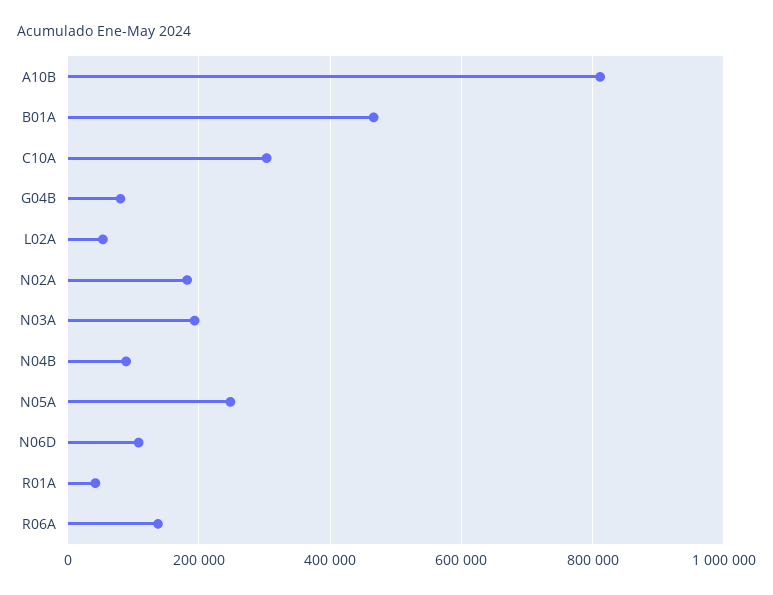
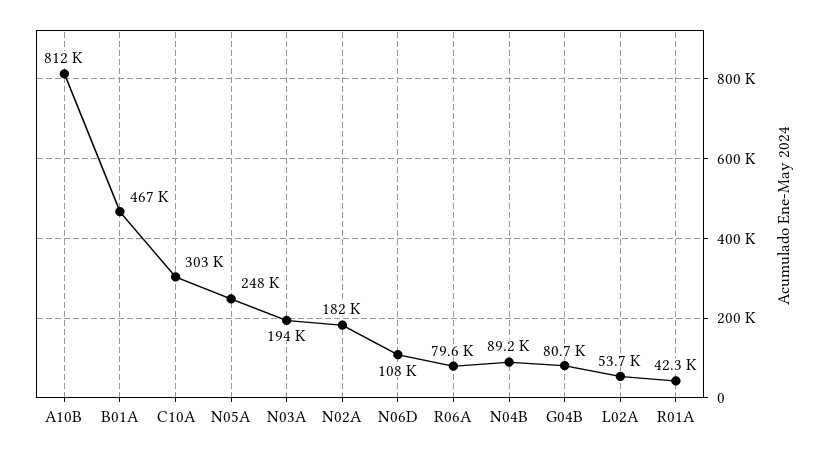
  {
    "A10B": 812000,
    "B01A": 467000,
    "C10A": 303000,
    "G04B": 80700,
    "L02A": 53700,
    "N02A": 182000,
    "N03A": 194000,
    "N04B": 89200,
    "N05A": 248000,
    "N06D": 108000,
    "R01A": 42300,
-   "R06A": 140000
+   "R06A": 79600
  }

